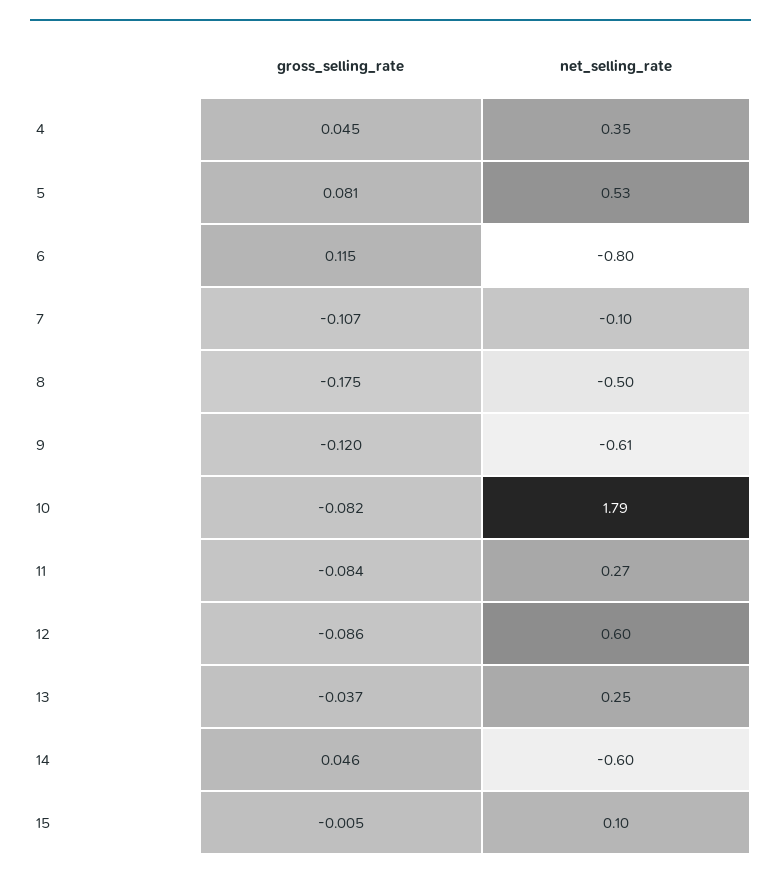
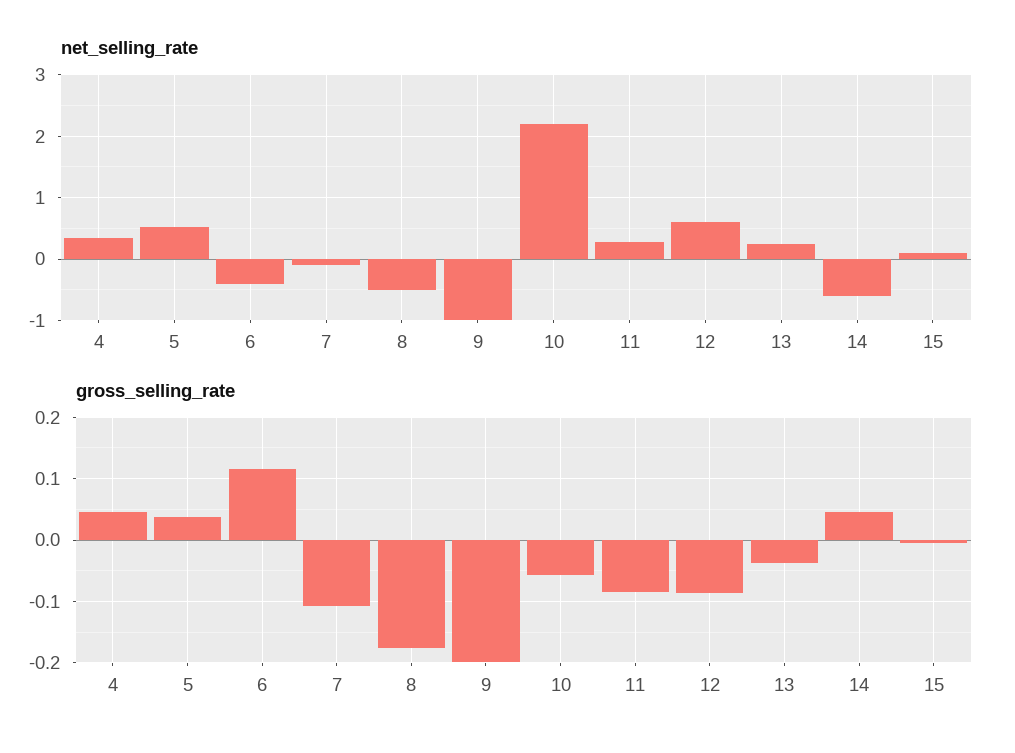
  {
    "gross_selling_rate": {
      "4": 0.045,
-     "5": 0.081,
+     "5": 0.04,
      "6": 0.115,
      "7": -0.107,
      "8": -0.175,
-     "9": -0.12,
+     "9": -0.2,
-     "10": -0.082,
+     "10": -0.06,
      "11": -0.084,
      "12": -0.086,
      "13": -0.037,
      "14": 0.046,
      "15": -0.005
    },
    "net_selling_rate": {
      "4": 0.35,
      "5": 0.53,
-     "6": -0.8,
+     "6": -0.4,
      "7": -0.1,
      "8": -0.5,
-     "9": -0.61,
+     "9": -1,
-     "10": 1.79,
+     "10": 2.2,
      "11": 0.27,
      "12": 0.6,
      "13": 0.25,
      "14": -0.6,
      "15": 0.1
    }
  }

